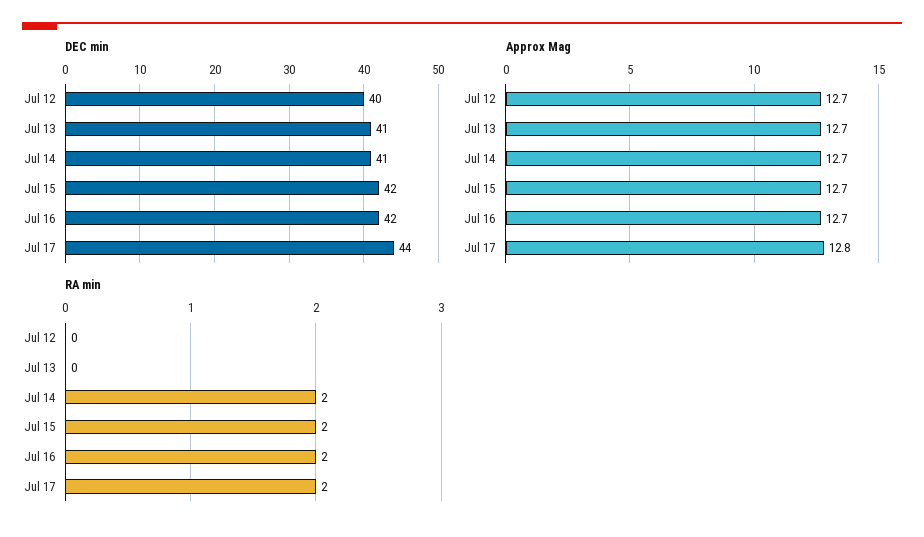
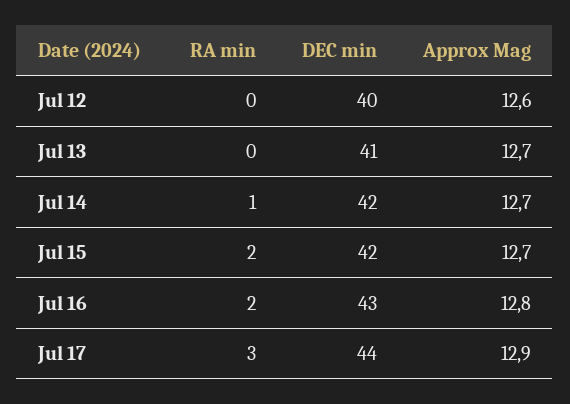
  {
    "DEC min": {
      "Jul 12": 40,
      "Jul 13": 41,
-     "Jul 14": 41,
+     "Jul 14": 42,
      "Jul 15": 42,
-     "Jul 16": 42,
+     "Jul 16": 43,
      "Jul 17": 44
    },
    "Approx Mag": {
-     "Jul 12": 12.7,
+     "Jul 12": 12.6,
      "Jul 13": 12.7,
      "Jul 14": 12.7,
      "Jul 15": 12.7,
-     "Jul 16": 12.7,
+     "Jul 16": 12.8,
-     "Jul 17": 12.8
+     "Jul 17": 12.9
    },
    "RA min": {
      "Jul 12": 0,
      "Jul 13": 0,
-     "Jul 14": 2,
+     "Jul 14": 1,
      "Jul 15": 2,
      "Jul 16": 2,
-     "Jul 17": 2
+     "Jul 17": 3
    }
  }

